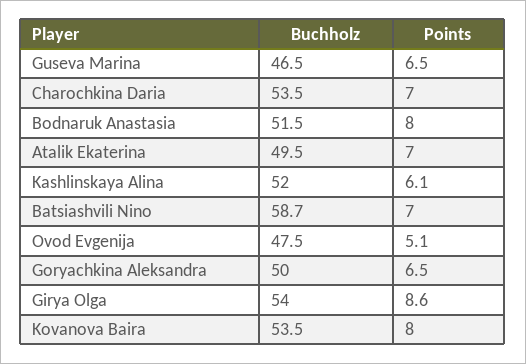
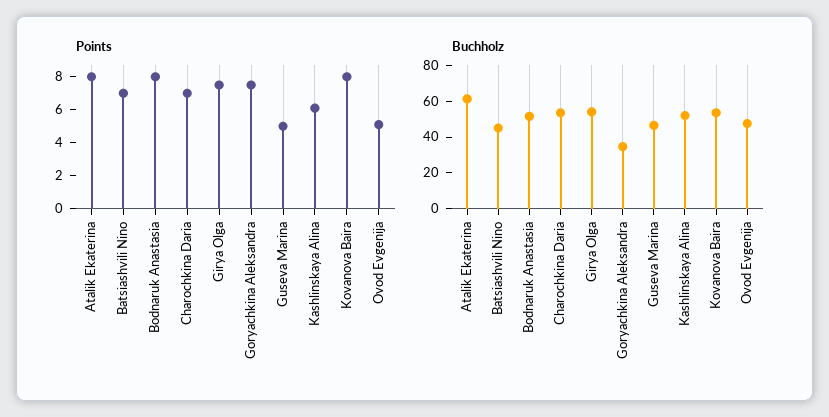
  {
    "Buchholz": {
      "Guseva Marina": 46.5,
      "Charochkina Daria": 53.5,
      "Bodnaruk Anastasia": 51.5,
-     "Atalik Ekaterina": 49.5,
+     "Atalik Ekaterina": 60,
      "Kashlinskaya Alina": 52,
-     "Batsiashvili Nino": 58.7,
+     "Batsiashvili Nino": 45,
      "Ovod Evgenija": 47.5,
-     "Goryachkina Aleksandra": 50,
+     "Goryachkina Aleksandra": 35,
      "Girya Olga": 54,
      "Kovanova Baira": 53.5
    },
    "Points": {
-     "Guseva Marina": 6.5,
+     "Guseva Marina": 5,
      "Charochkina Daria": 7,
      "Bodnaruk Anastasia": 8,
-     "Atalik Ekaterina": 7,
+     "Atalik Ekaterina": 8,
      "Kashlinskaya Alina": 6.1,
      "Batsiashvili Nino": 7,
      "Ovod Evgenija": 5.1,
-     "Goryachkina Aleksandra": 6.5,
+     "Goryachkina Aleksandra": 7.5,
-     "Girya Olga": 8.6,
+     "Girya Olga": 7.5,
      "Kovanova Baira": 8
    }
  }

